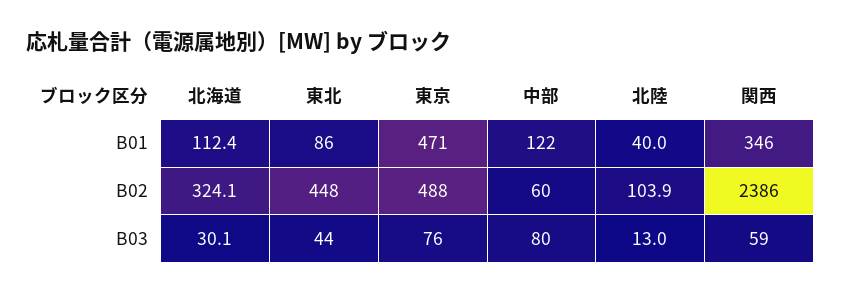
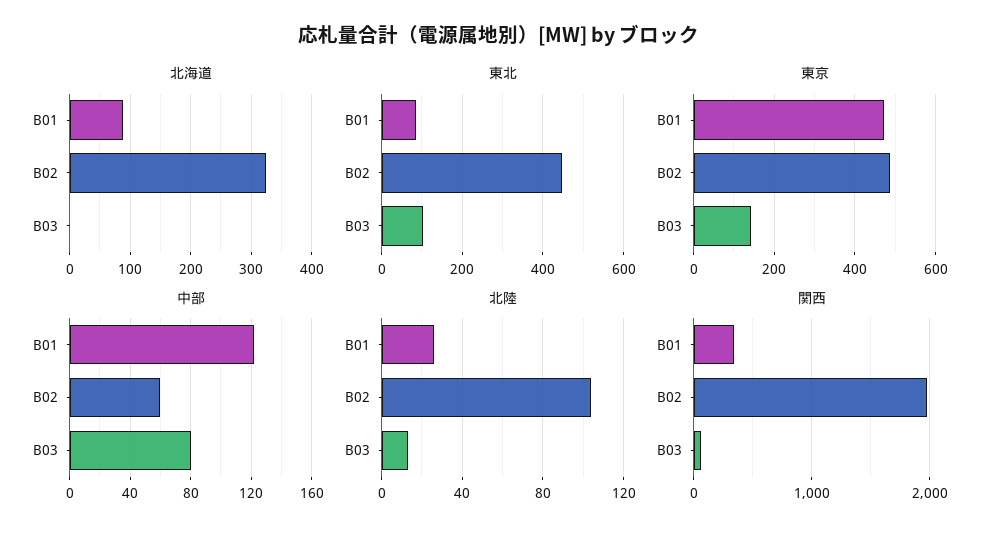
  {
    "北海道": {
-     "B01": 112.4,
+     "B01": 90,
      "B02": 324.1,
-     "B03": 30.1
+     "B03": 0
    },
    "東北": {
      "B01": 86,
      "B02": 448,
-     "B03": 44
+     "B03": 100
    },
    "東京": {
      "B01": 471,
      "B02": 488,
-     "B03": 76
+     "B03": 140
    },
    "中部": {
      "B01": 122,
      "B02": 60,
      "B03": 80
    },
    "北陸": {
-     "B01": 40,
+     "B01": 25,
      "B02": 103.9,
      "B03": 13
    },
    "関西": {
      "B01": 346,
-     "B02": 2386,
+     "B02": 2000,
      "B03": 59
    }
  }

